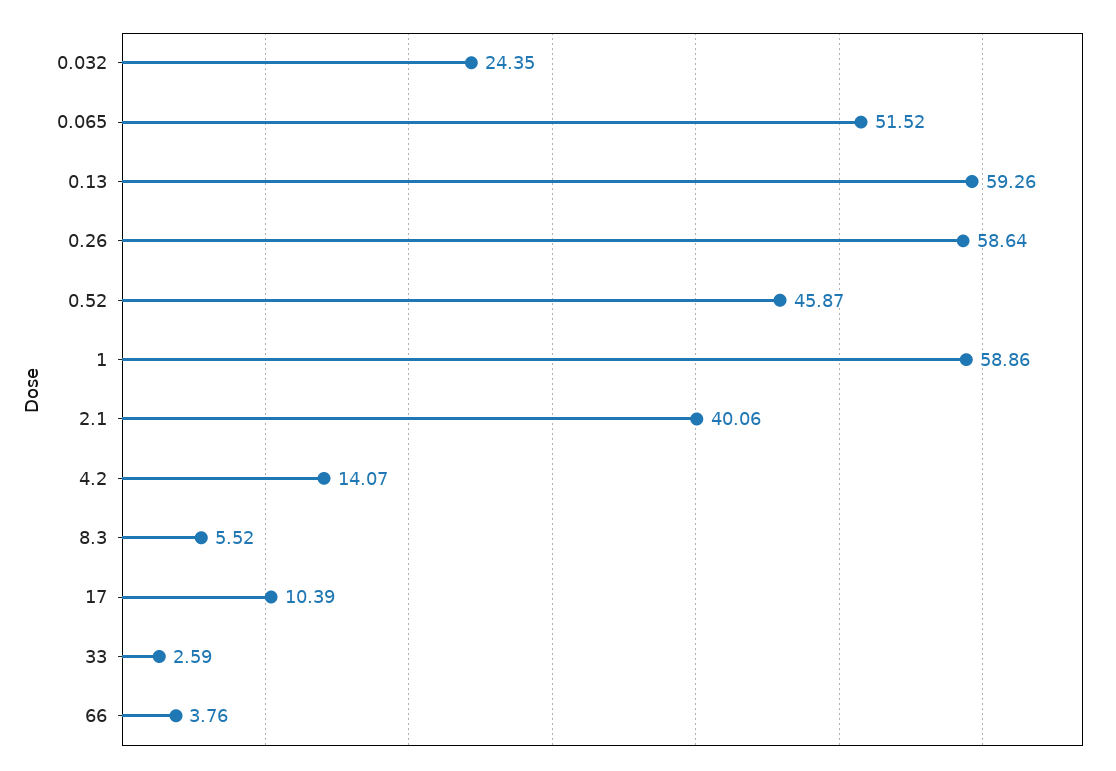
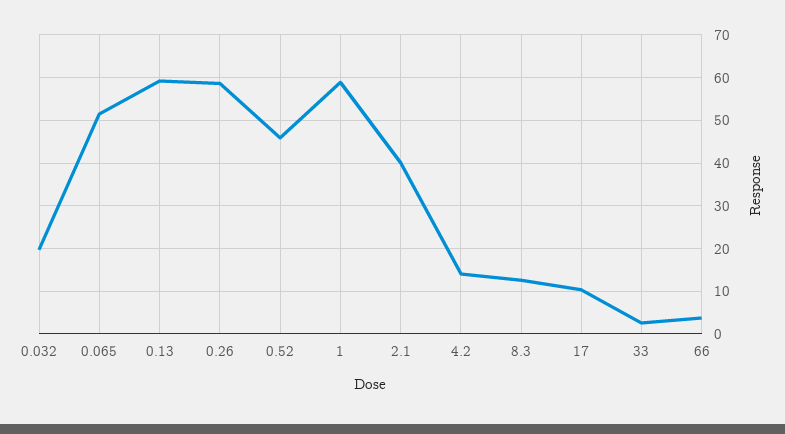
  {
-   "0.032": 24.35,
+   "0.032": 20,
    "0.065": 51.52,
    "0.13": 59.26,
    "0.26": 58.64,
    "0.52": 45.87,
    "1": 58.86,
    "2.1": 40.06,
    "4.2": 14.07,
-   "8.3": 5.52,
+   "8.3": 12,
    "17": 10.39,
    "33": 2.59,
    "66": 3.76
  }

